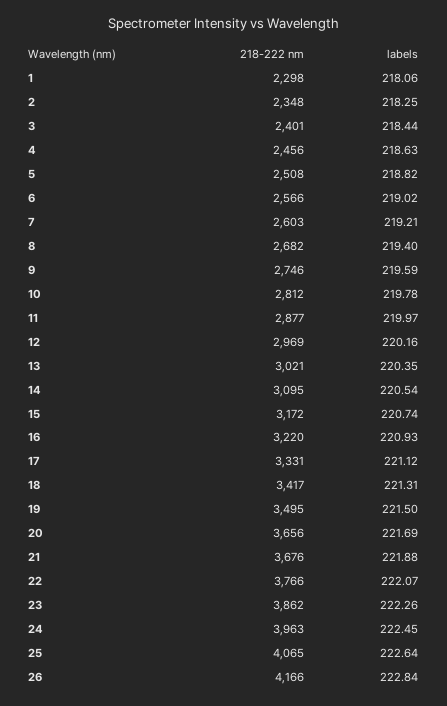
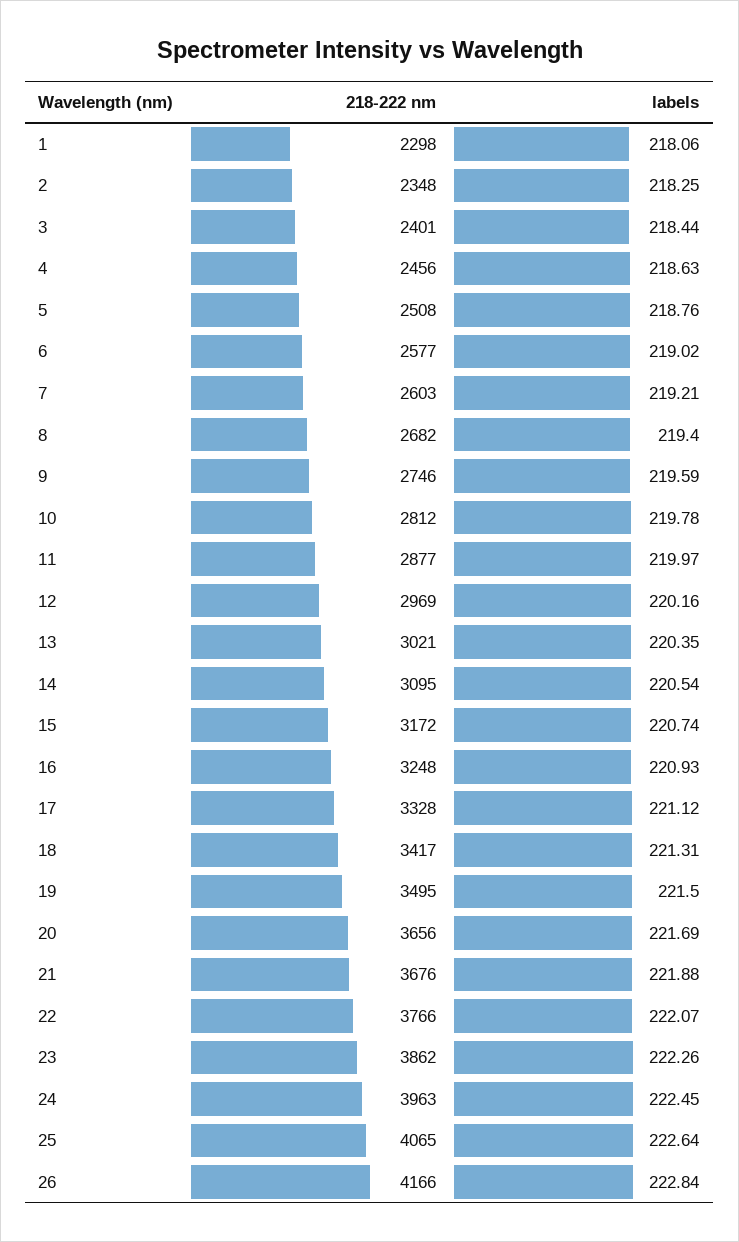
  {
    "218-222 nm": {
      "1": 2298,
      "2": 2348,
      "3": 2401,
      "4": 2456,
      "5": 2508,
-     "6": 2566,
+     "6": 2577,
      "7": 2603,
      "8": 2682,
      "9": 2746,
      "10": 2812,
      "11": 2877,
      "12": 2969,
      "13": 3021,
      "14": 3095,
      "15": 3172,
-     "16": 3220,
+     "16": 3248,
-     "17": 3331,
+     "17": 3328,
      "18": 3417,
      "19": 3495,
      "20": 3656,
      "21": 3676,
      "22": 3766,
      "23": 3862,
      "24": 3963,
      "25": 4065,
      "26": 4166
    },
    "labels": {
      "1": 218.06,
      "2": 218.25,
      "3": 218.44,
      "4": 218.63,
-     "5": 218.82,
+     "5": 218.76,
      "6": 219.02,
      "7": 219.21,
      "8": 219.4,
      "9": 219.59,
      "10": 219.78,
      "11": 219.97,
      "12": 220.16,
      "13": 220.35,
      "14": 220.54,
      "15": 220.74,
      "16": 220.93,
      "17": 221.12,
      "18": 221.31,
      "19": 221.5,
      "20": 221.69,
      "21": 221.88,
      "22": 222.07,
      "23": 222.26,
      "24": 222.45,
      "25": 222.64,
      "26": 222.84
    }
  }

